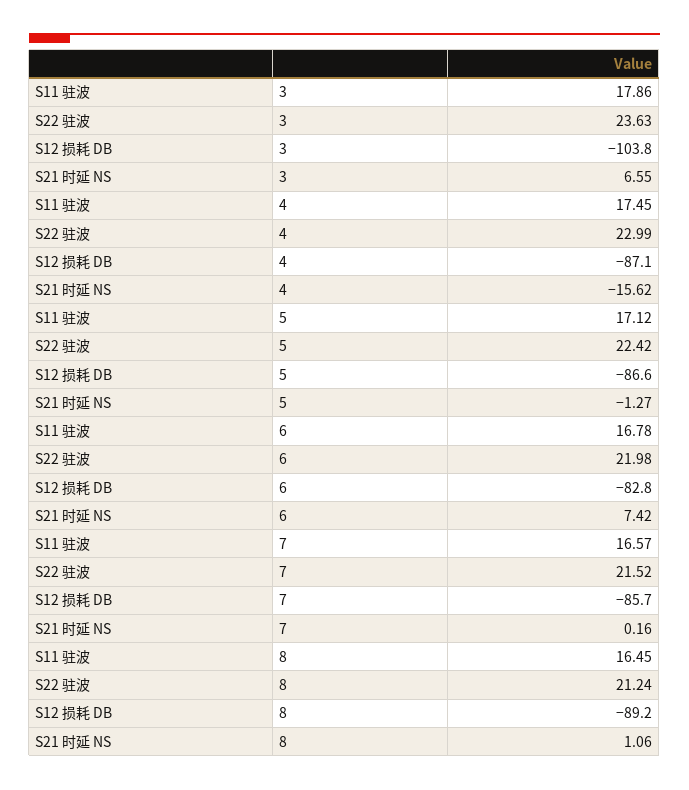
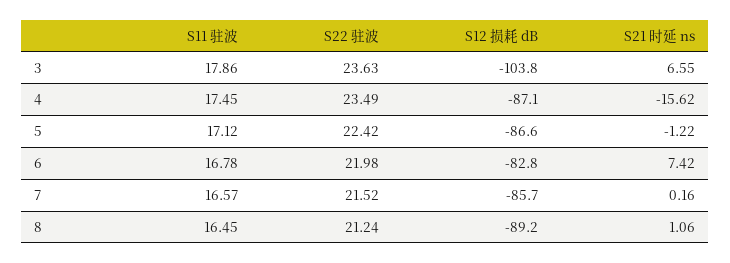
  {
    "S11 驻波": {
      "3": 17.86,
      "4": 17.45,
      "5": 17.12,
      "6": 16.78,
      "7": 16.57,
      "8": 16.45
    },
    "S22 驻波": {
      "3": 23.63,
-     "4": 22.99,
+     "4": 23.49,
      "5": 22.42,
      "6": 21.98,
      "7": 21.52,
      "8": 21.24
    },
    "S12 损耗 DB": {
      "3": -103.8,
      "4": -87.1,
      "5": -86.6,
      "6": -82.8,
      "7": -85.7,
      "8": -89.2
    },
    "S21 时延 NS": {
      "3": 6.55,
      "4": -15.62,
-     "5": -1.27,
+     "5": -1.22,
      "6": 7.42,
      "7": 0.16,
      "8": 1.06
    }
  }

